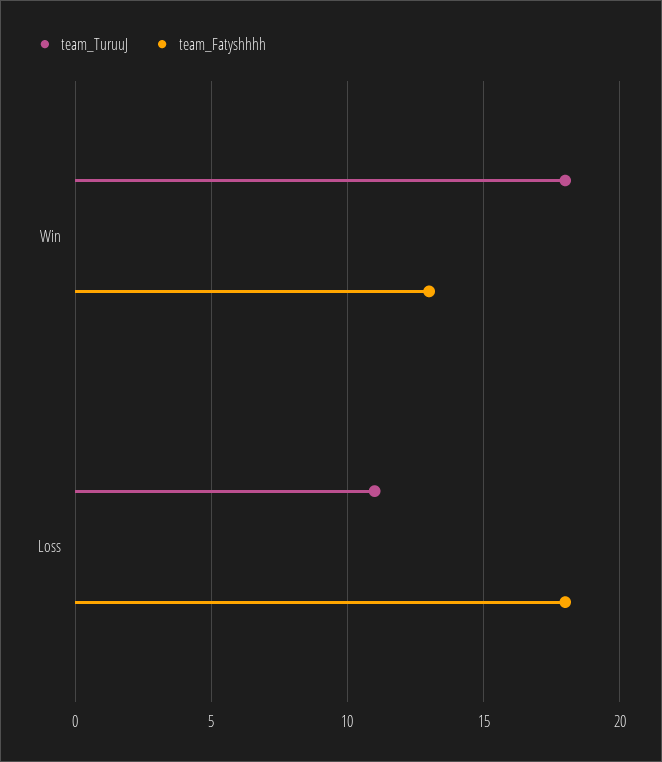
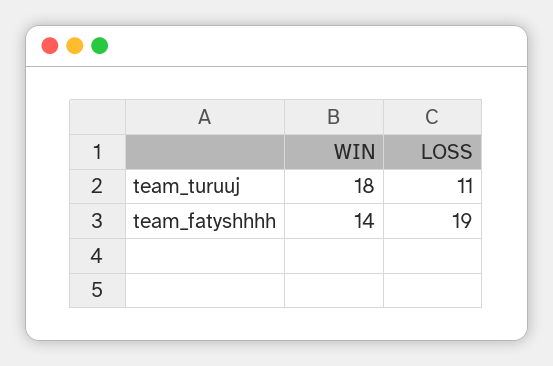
  {
    "team_TuruuJ": {
      "Win": 18,
      "Loss": 11
    },
    "team_Fatyshhhh": {
-     "Win": 13,
+     "Win": 14,
-     "Loss": 18
+     "Loss": 19
    }
  }

